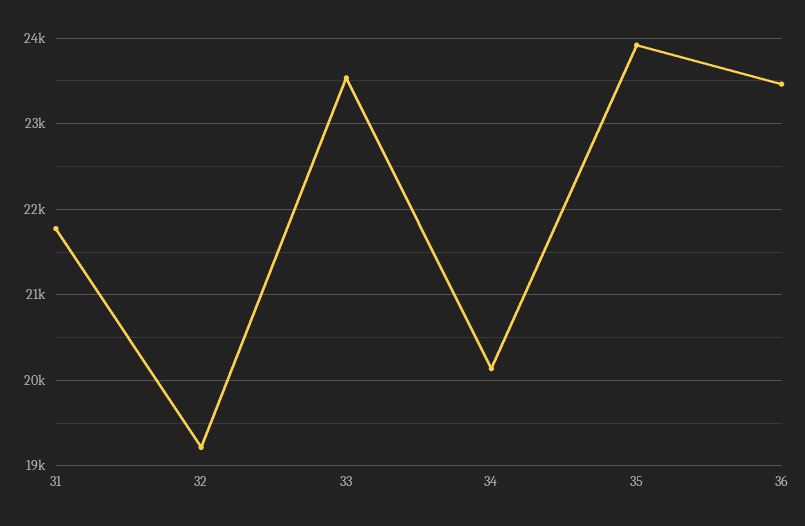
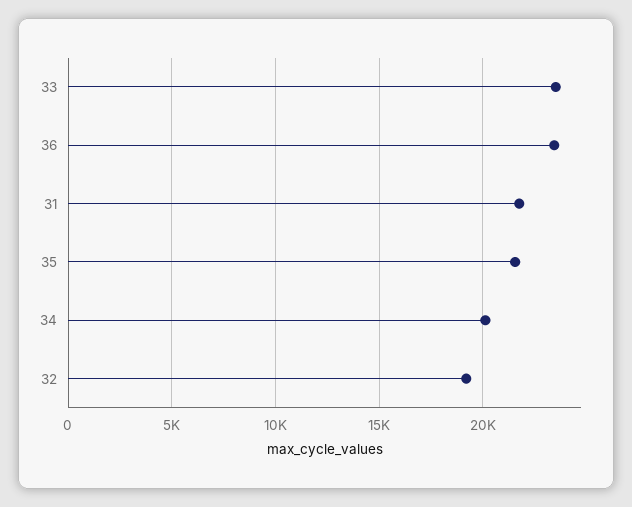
  {
    "31": 21800,
    "32": 19200,
    "33": 23500,
    "34": 20100,
-   "35": 23900,
+   "35": 21500,
    "36": 23500
  }

